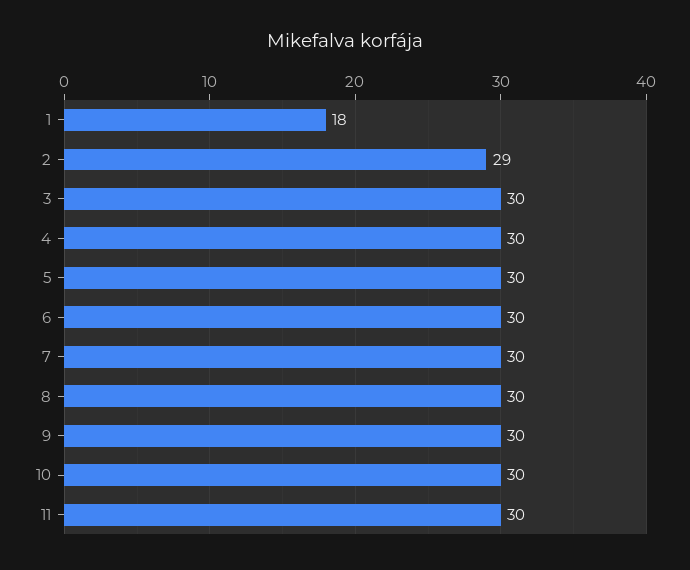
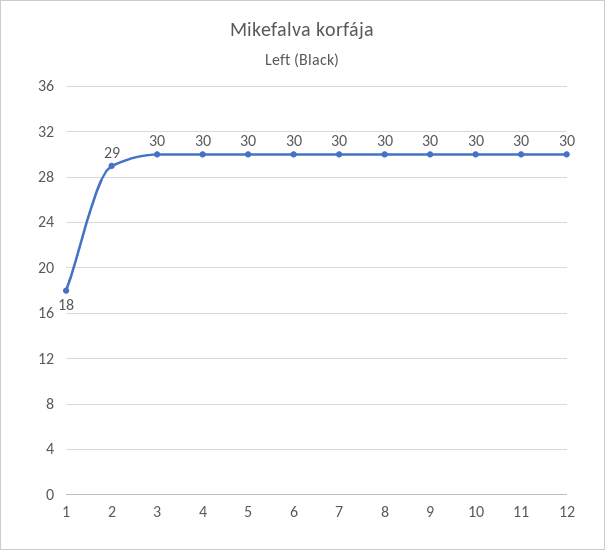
  {
    "1": 18,
    "2": 29,
    "3": 30,
    "4": 30,
    "5": 30,
    "6": 30,
    "7": 30,
    "8": 30,
    "9": 30,
    "10": 30,
-   "11": 30
+   "11": 30,
+   "12": 30
  }

